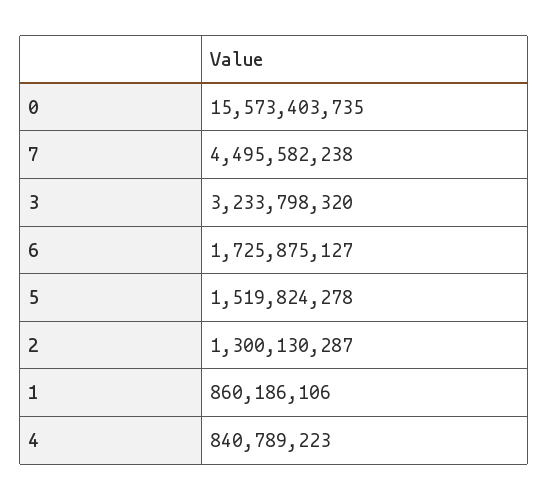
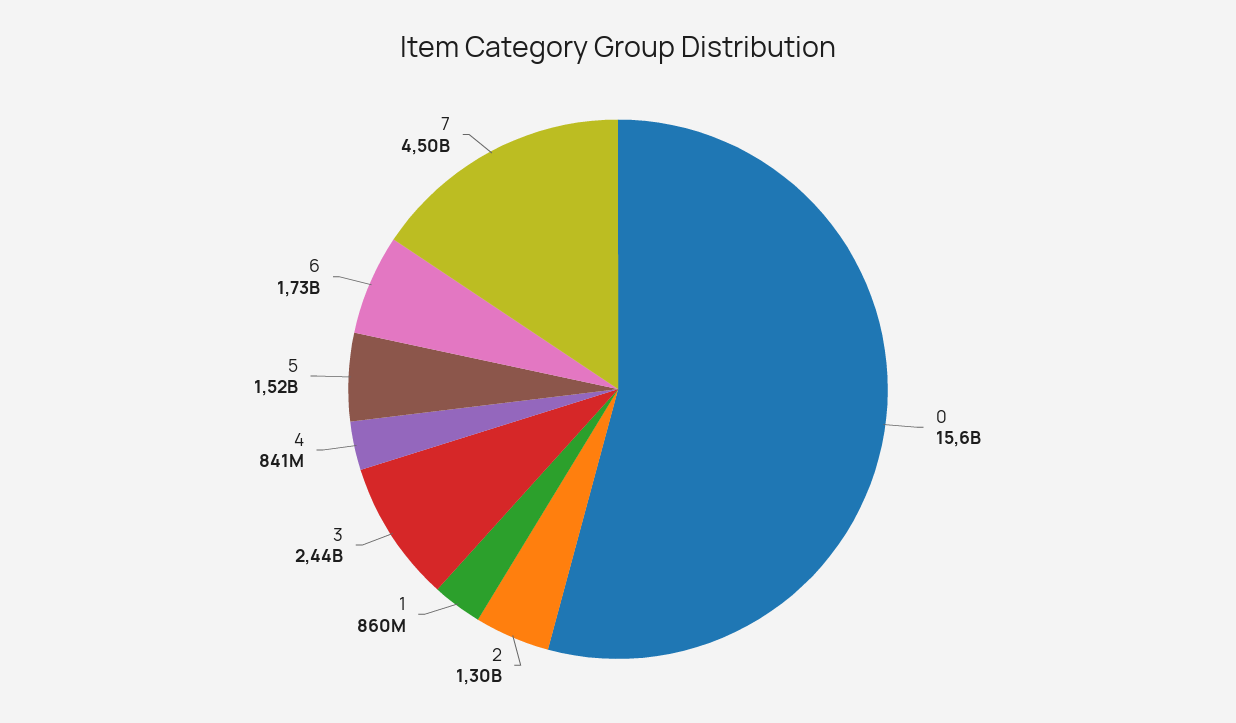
  {
    "0": 15573403735,
    "7": 4495582238,
-   "3": 3233798320,
+   "3": 2440000000,
    "6": 1725875127,
    "5": 1519824278,
    "2": 1300130287,
    "1": 860186106,
    "4": 840789223
  }

